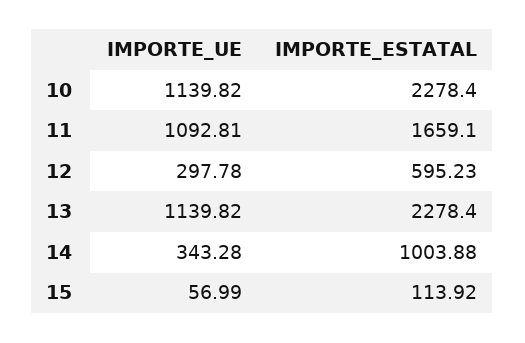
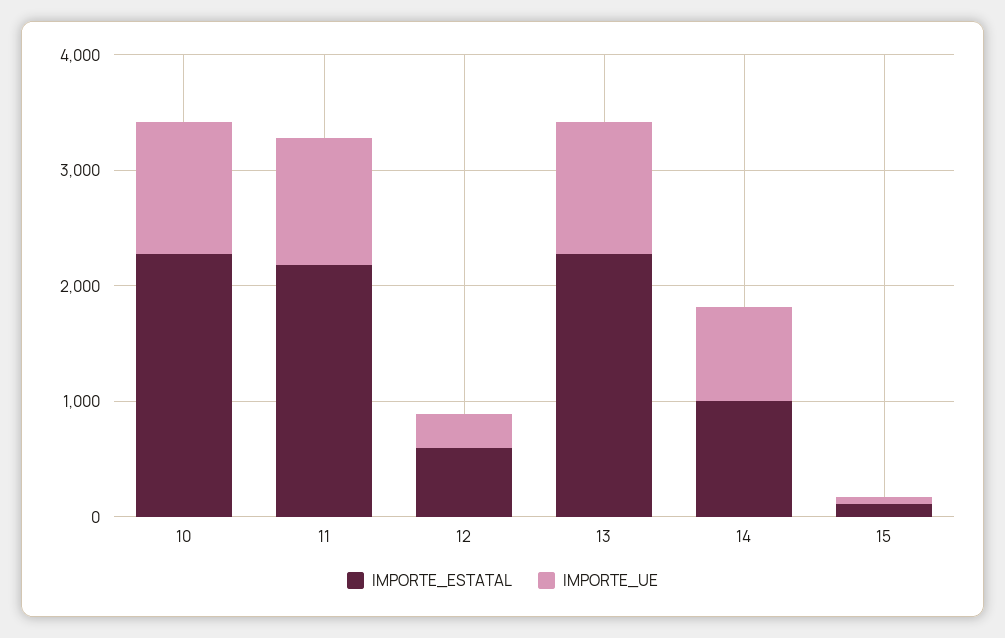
  {
    "IMPORTE_UE": {
      "10": 1139.82,
      "11": 1092.81,
      "12": 297.78,
      "13": 1139.82,
-     "14": 343.28,
+     "14": 800,
      "15": 56.99
    },
    "IMPORTE_ESTATAL": {
      "10": 2278.4,
-     "11": 1659.1,
+     "11": 2200,
      "12": 595.23,
      "13": 2278.4,
      "14": 1003.88,
      "15": 113.92
    }
  }

